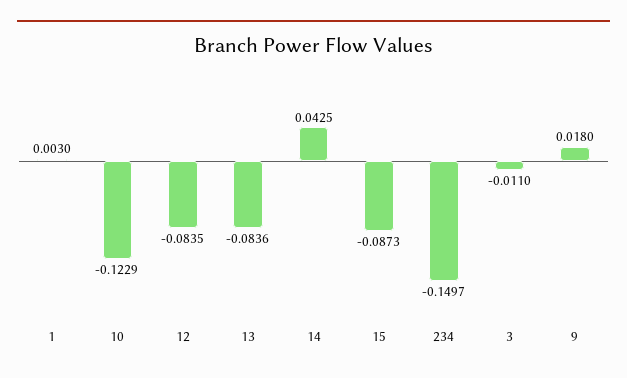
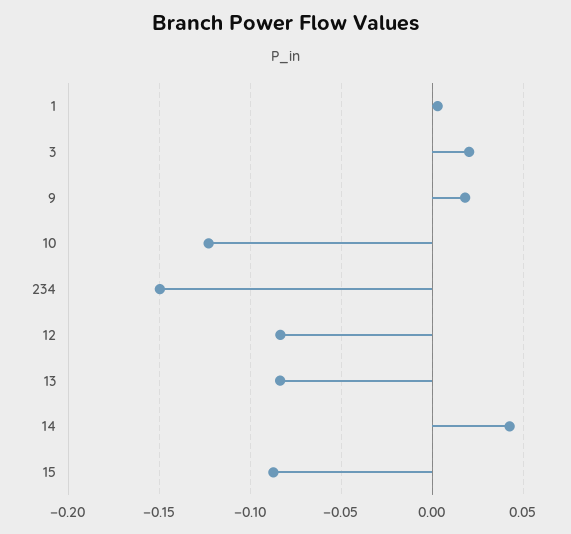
  {
    "1": 0.003,
    "10": -0.1229,
    "12": -0.0835,
    "13": -0.0836,
    "14": 0.0425,
    "15": -0.0873,
    "234": -0.1497,
-   "3": -0.011,
+   "3": 0.02,
    "9": 0.018
  }

